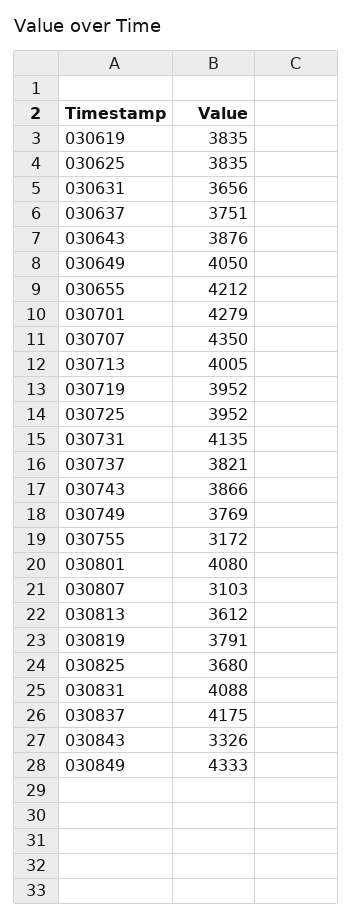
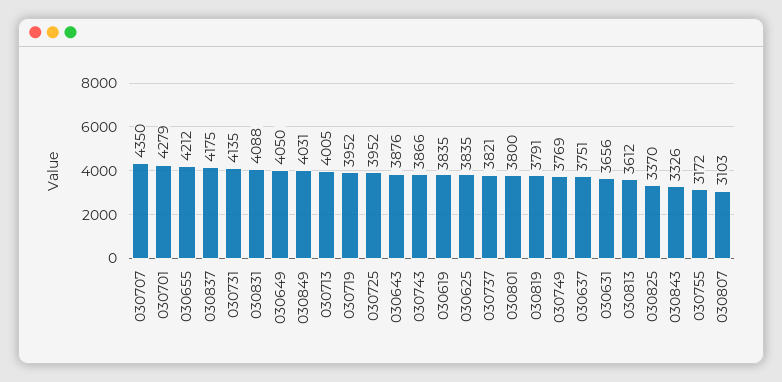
  {
    "030619": 3835,
    "030625": 3835,
    "030631": 3656,
    "030637": 3751,
    "030643": 3876,
    "030649": 4050,
    "030655": 4212,
    "030701": 4279,
    "030707": 4350,
    "030713": 4005,
    "030719": 3952,
    "030725": 3952,
    "030731": 4135,
    "030737": 3821,
    "030743": 3866,
    "030749": 3769,
    "030755": 3172,
-   "030801": 4080,
+   "030801": 3800,
    "030807": 3103,
    "030813": 3612,
    "030819": 3791,
-   "030825": 3680,
+   "030825": 3370,
    "030831": 4088,
    "030837": 4175,
    "030843": 3326,
-   "030849": 4333
+   "030849": 4031
  }

